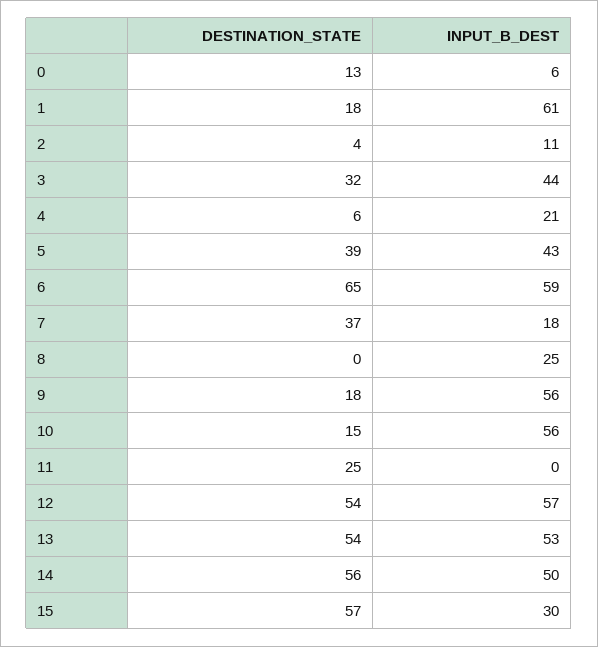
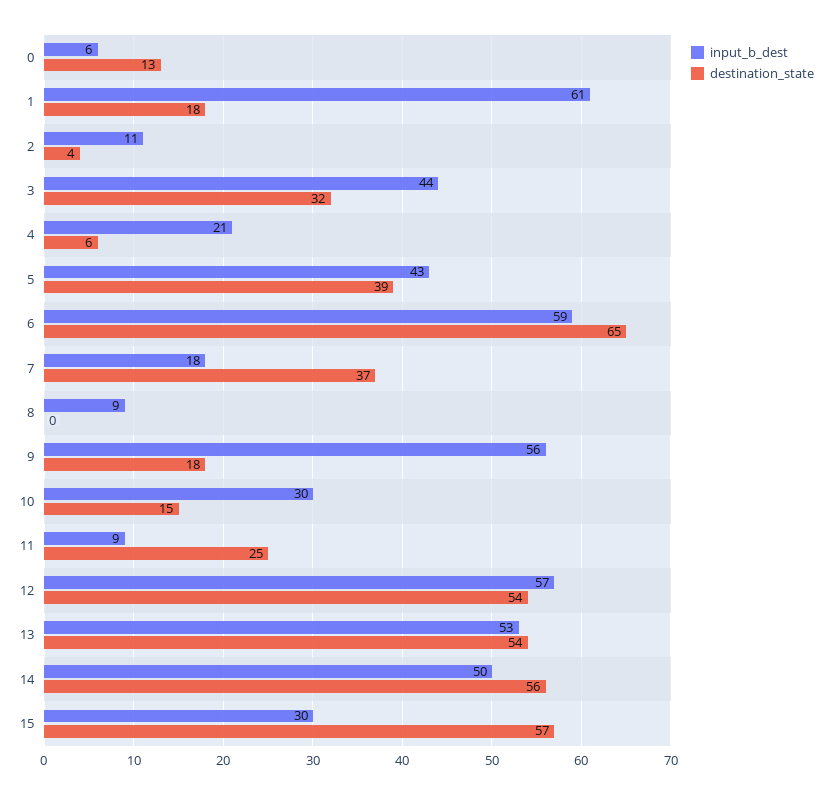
  {
    "DESTINATION_STATE": {
      "0": 13,
      "1": 18,
      "2": 4,
      "3": 32,
      "4": 6,
      "5": 39,
      "6": 65,
      "7": 37,
      "8": 0,
      "9": 18,
      "10": 15,
      "11": 25,
      "12": 54,
      "13": 54,
      "14": 56,
      "15": 57
    },
    "INPUT_B_DEST": {
      "0": 6,
      "1": 61,
      "2": 11,
      "3": 44,
      "4": 21,
      "5": 43,
      "6": 59,
      "7": 18,
-     "8": 25,
+     "8": 9,
      "9": 56,
-     "10": 56,
+     "10": 30,
-     "11": 0,
+     "11": 9,
      "12": 57,
      "13": 53,
      "14": 50,
      "15": 30
    }
  }

